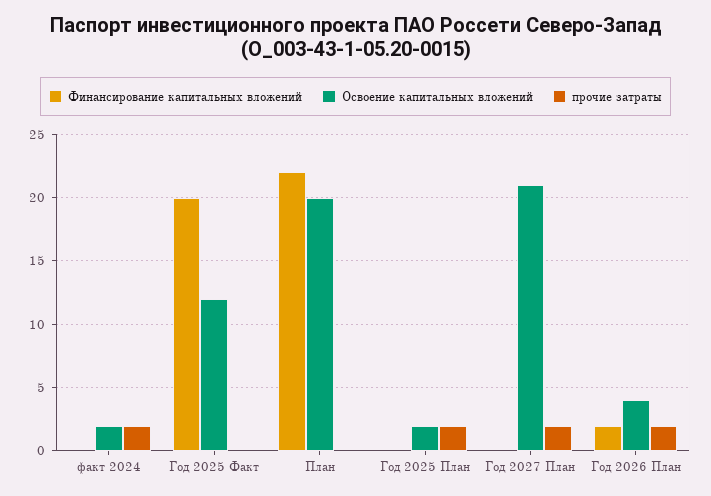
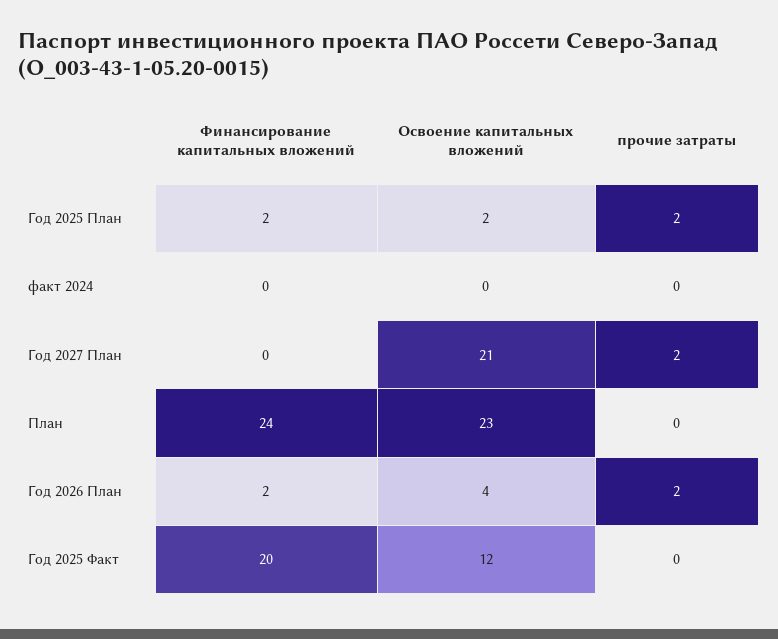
  {
    "Финансирование капитальных вложений": {
      "факт 2024": 0,
      "Год 2025 Факт": 20,
-     "План": 22,
+     "План": 24,
-     "Год 2025 План": 0,
+     "Год 2025 План": 2,
      "Год 2027 План": 0,
      "Год 2026 План": 2
    },
    "Освоение капитальных вложений": {
-     "факт 2024": 2,
+     "факт 2024": 0,
      "Год 2025 Факт": 12,
-     "План": 20,
+     "План": 23,
      "Год 2025 План": 2,
      "Год 2027 План": 21,
      "Год 2026 План": 4
    },
    "прочие затраты": {
-     "факт 2024": 2,
+     "факт 2024": 0,
      "Год 2025 Факт": 0,
      "План": 0,
      "Год 2025 План": 2,
      "Год 2027 План": 2,
      "Год 2026 План": 2
    }
  }

